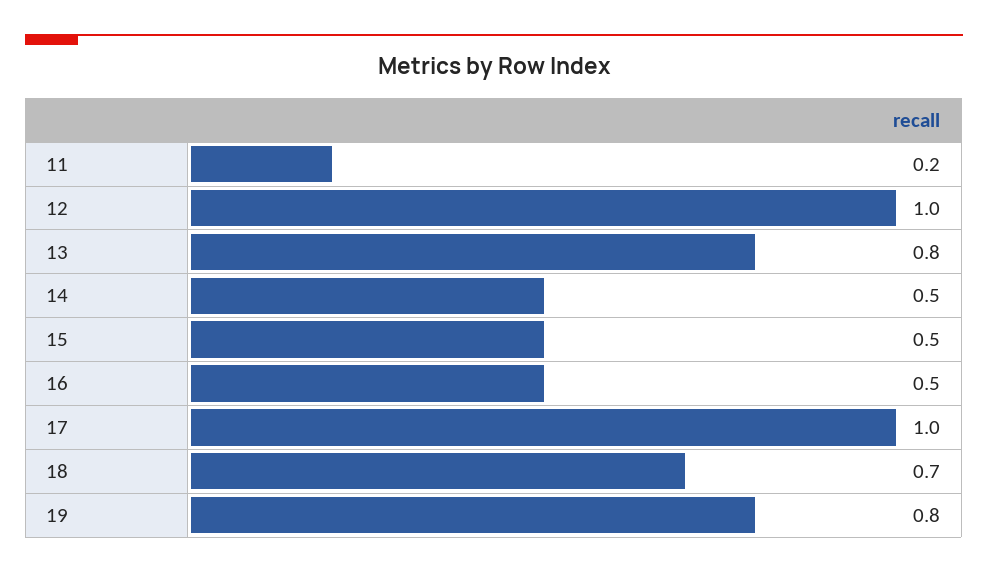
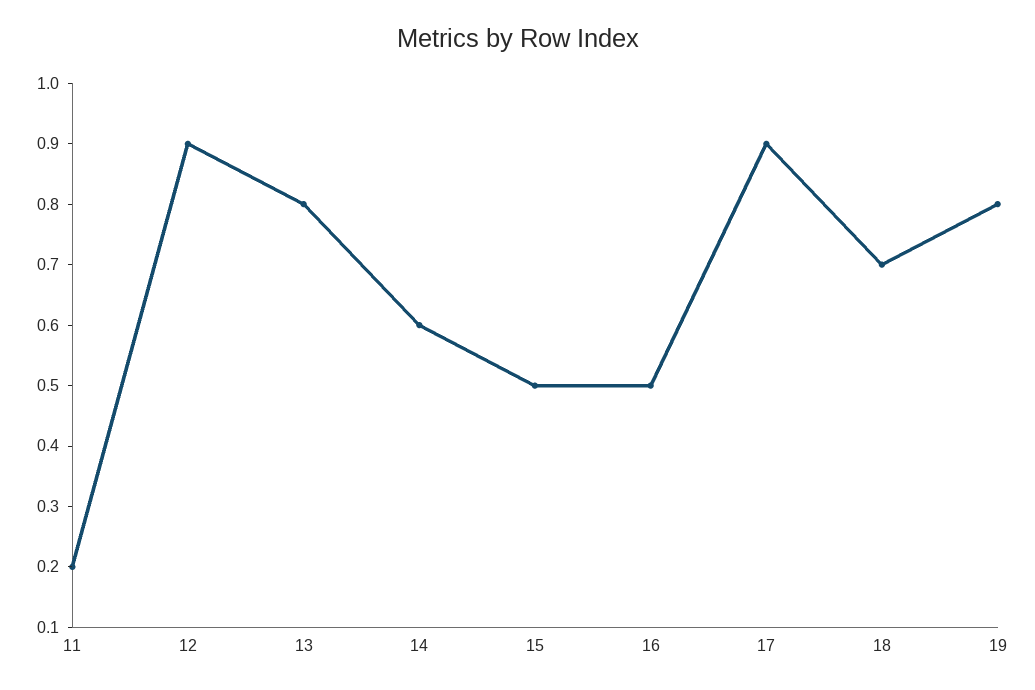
  {
    "11": 0.2,
-   "12": 1,
+   "12": 0.9,
    "13": 0.8,
-   "14": 0.5,
+   "14": 0.6,
    "15": 0.5,
    "16": 0.5,
-   "17": 1,
+   "17": 0.9,
    "18": 0.7,
    "19": 0.8
  }

